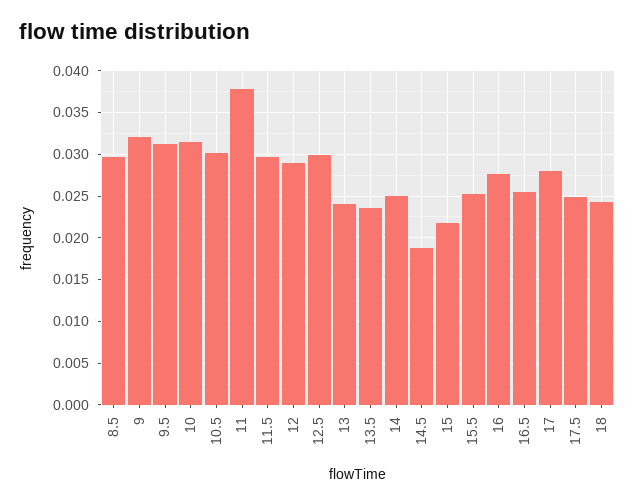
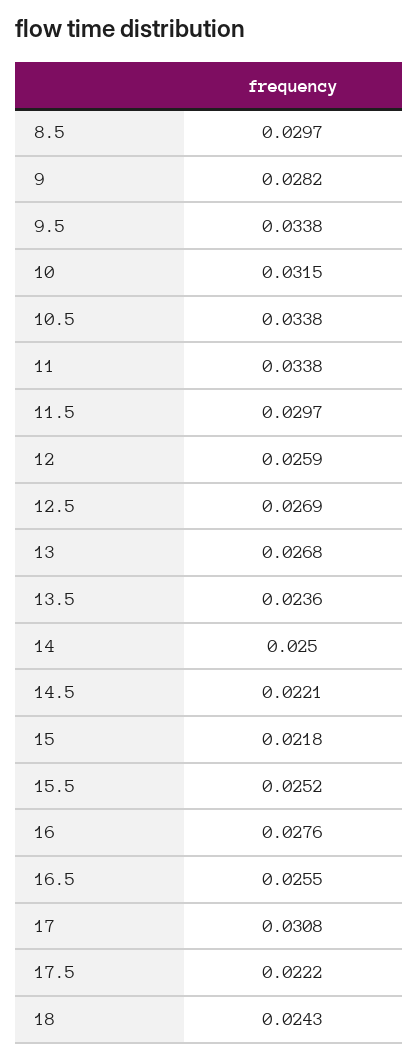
  {
    "8.5": 0.0297,
-   "9": 0.032,
+   "9": 0.0282,
-   "9.5": 0.031,
+   "9.5": 0.0338,
    "10": 0.0315,
-   "10.5": 0.03,
+   "10.5": 0.0338,
-   "11": 0.038,
+   "11": 0.0338,
    "11.5": 0.0297,
-   "12": 0.029,
+   "12": 0.0259,
-   "12.5": 0.03,
+   "12.5": 0.0269,
-   "13": 0.024,
+   "13": 0.0268,
    "13.5": 0.0236,
    "14": 0.025,
-   "14.5": 0.019,
+   "14.5": 0.0221,
    "15": 0.0218,
    "15.5": 0.0252,
    "16": 0.0276,
    "16.5": 0.0255,
-   "17": 0.028,
+   "17": 0.0308,
-   "17.5": 0.025,
+   "17.5": 0.0222,
    "18": 0.0243
  }

